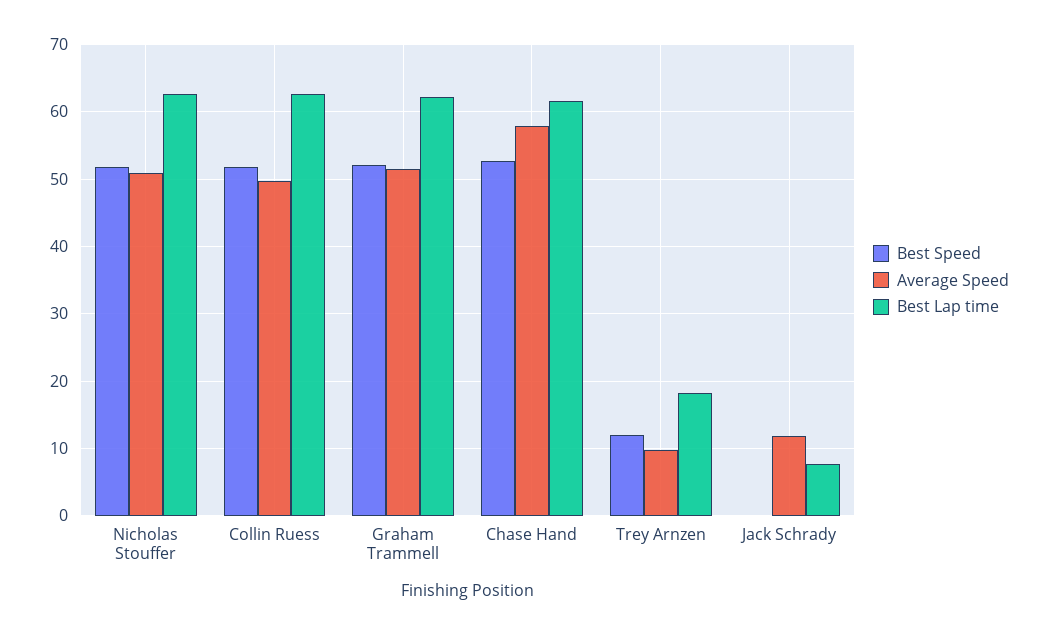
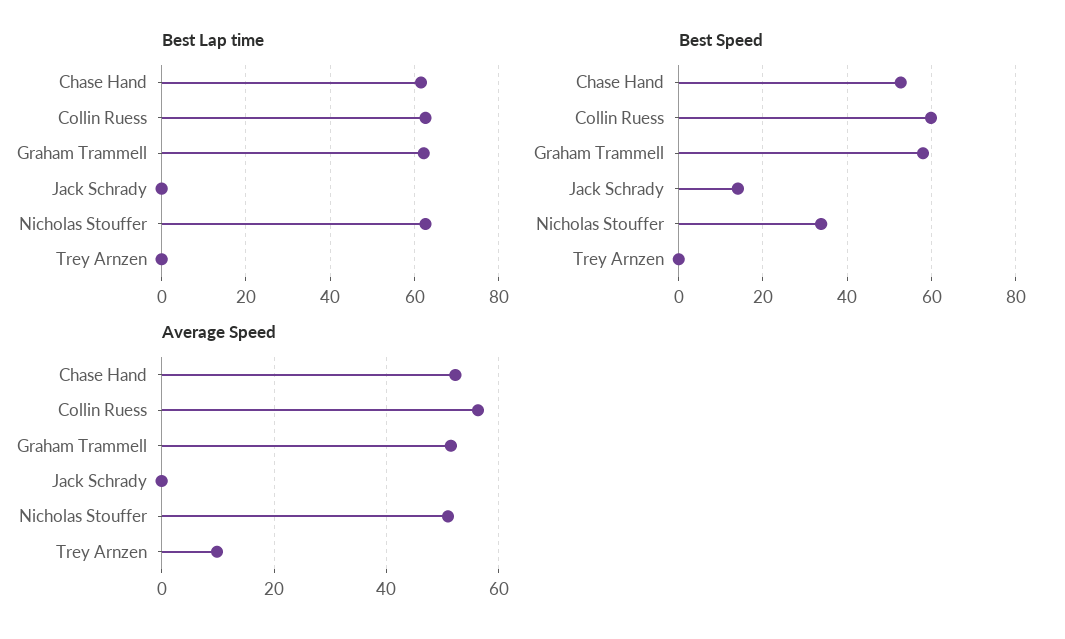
  {
    "Best Speed": {
-     "Nicholas Stouffer": 52,
+     "Nicholas Stouffer": 34,
-     "Collin Ruess": 52,
+     "Collin Ruess": 60,
-     "Graham Trammell": 52,
+     "Graham Trammell": 58,
      "Chase Hand": 53,
-     "Trey Arnzen": 12,
+     "Trey Arnzen": 0,
-     "Jack Schrady": 0
+     "Jack Schrady": 14
    },
    "Average Speed": {
      "Nicholas Stouffer": 51,
-     "Collin Ruess": 50,
+     "Collin Ruess": 56,
      "Graham Trammell": 51,
-     "Chase Hand": 58,
+     "Chase Hand": 52,
      "Trey Arnzen": 10,
-     "Jack Schrady": 12
+     "Jack Schrady": 0
    },
    "Best Lap time": {
      "Nicholas Stouffer": 63,
      "Collin Ruess": 63,
      "Graham Trammell": 62,
      "Chase Hand": 62,
-     "Trey Arnzen": 18,
+     "Trey Arnzen": 0,
-     "Jack Schrady": 8
+     "Jack Schrady": 0
    }
  }

